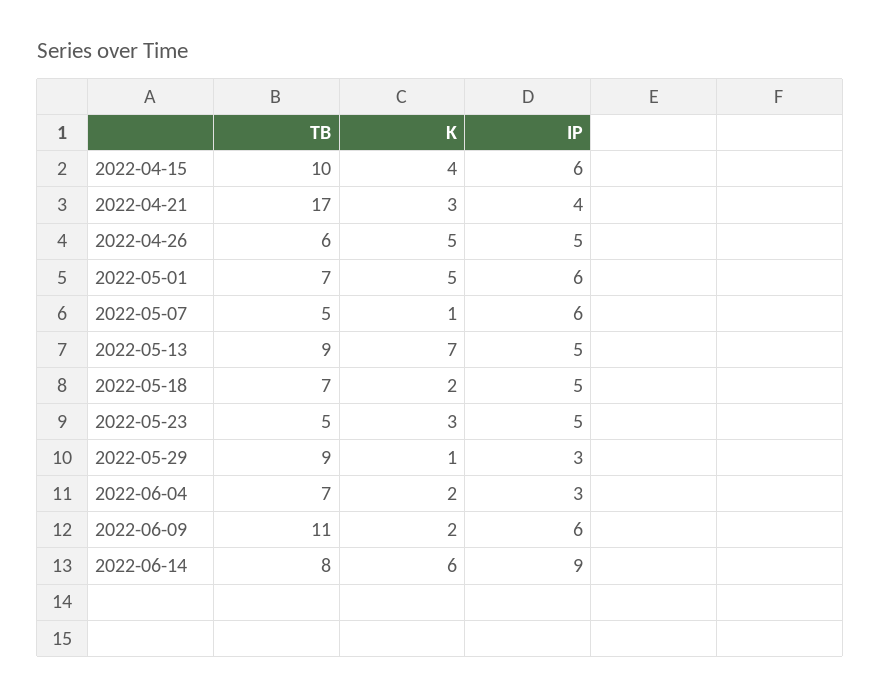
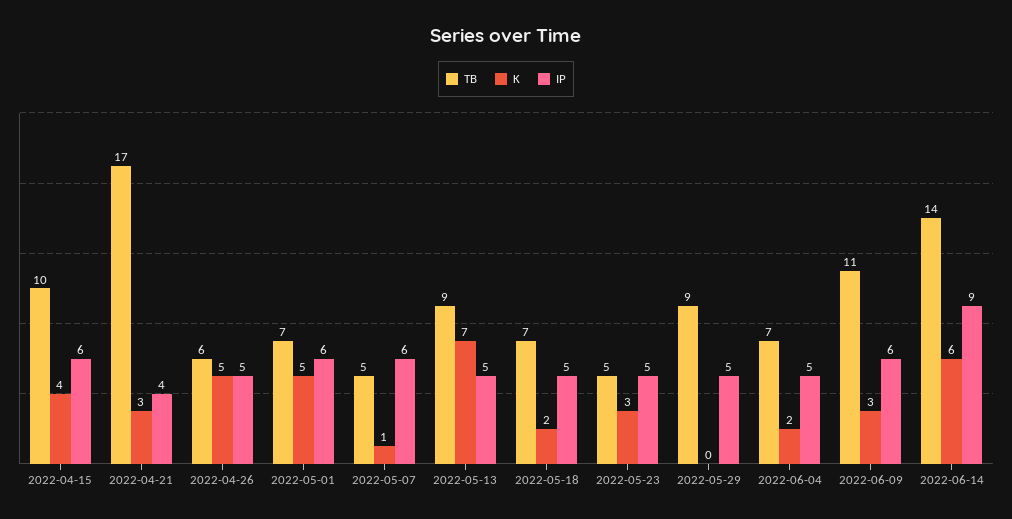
  {
    "TB": {
      "2022-04-15": 10,
      "2022-04-21": 17,
      "2022-04-26": 6,
      "2022-05-01": 7,
      "2022-05-07": 5,
      "2022-05-13": 9,
      "2022-05-18": 7,
      "2022-05-23": 5,
      "2022-05-29": 9,
      "2022-06-04": 7,
      "2022-06-09": 11,
-     "2022-06-14": 8
+     "2022-06-14": 14
    },
    "K": {
      "2022-04-15": 4,
      "2022-04-21": 3,
      "2022-04-26": 5,
      "2022-05-01": 5,
      "2022-05-07": 1,
      "2022-05-13": 7,
      "2022-05-18": 2,
      "2022-05-23": 3,
-     "2022-05-29": 1,
+     "2022-05-29": 0,
      "2022-06-04": 2,
-     "2022-06-09": 2,
+     "2022-06-09": 3,
      "2022-06-14": 6
    },
    "IP": {
      "2022-04-15": 6,
      "2022-04-21": 4,
      "2022-04-26": 5,
      "2022-05-01": 6,
      "2022-05-07": 6,
      "2022-05-13": 5,
      "2022-05-18": 5,
      "2022-05-23": 5,
-     "2022-05-29": 3,
+     "2022-05-29": 5,
-     "2022-06-04": 3,
+     "2022-06-04": 5,
      "2022-06-09": 6,
      "2022-06-14": 9
    }
  }

